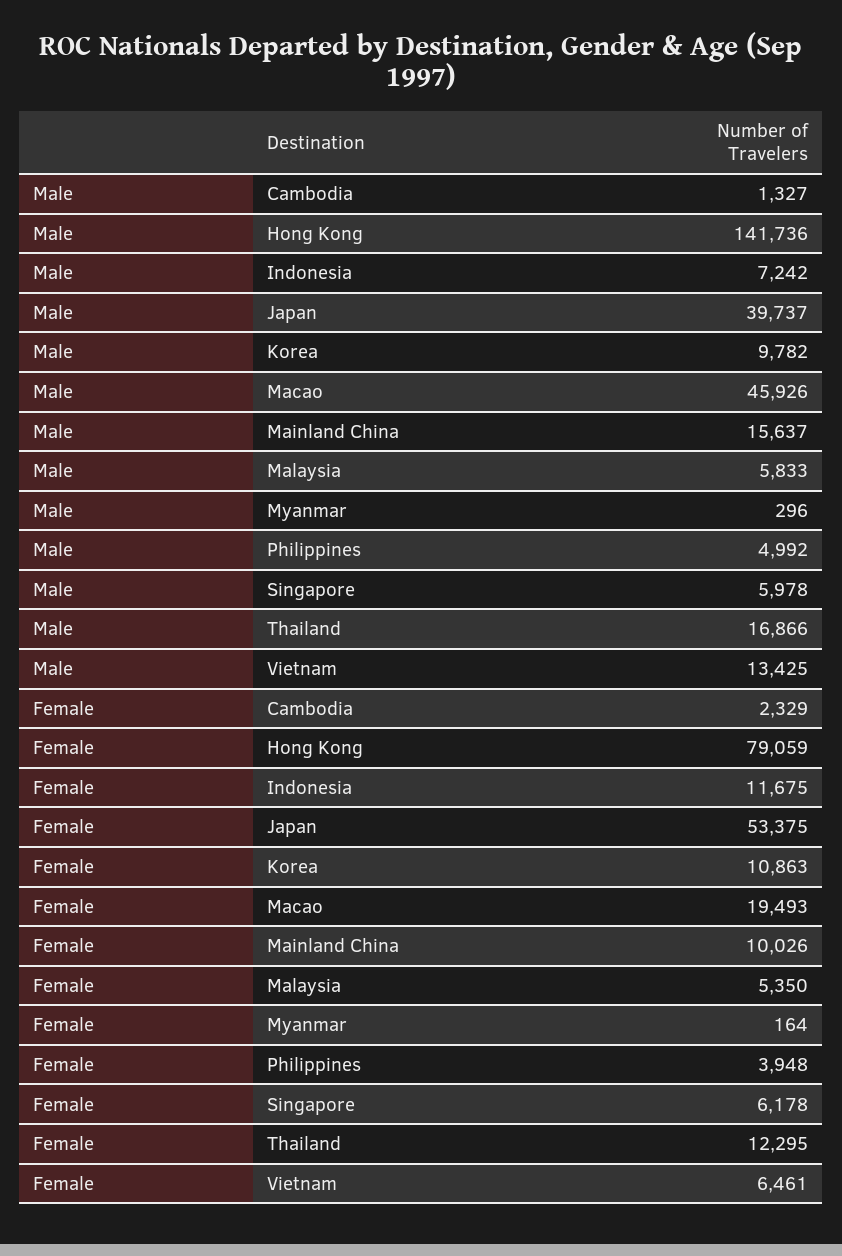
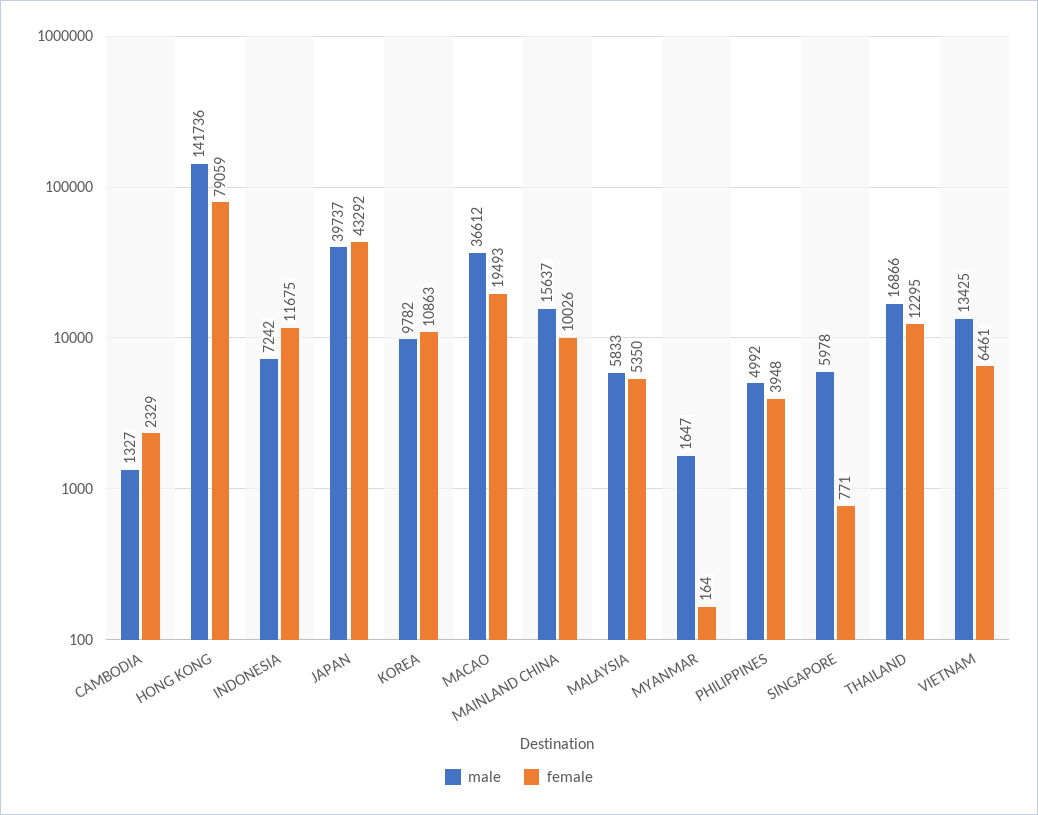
  {
    "Male": {
      "Cambodia": 1327,
      "Hong Kong": 141736,
      "Indonesia": 7242,
      "Japan": 39737,
      "Korea": 9782,
-     "Macao": 45926,
+     "Macao": 36612,
      "Mainland China": 15637,
      "Malaysia": 5833,
-     "Myanmar": 296,
+     "Myanmar": 1647,
      "Philippines": 4992,
      "Singapore": 5978,
      "Thailand": 16866,
      "Vietnam": 13425
    },
    "Female": {
      "Cambodia": 2329,
      "Hong Kong": 79059,
      "Indonesia": 11675,
-     "Japan": 53375,
+     "Japan": 43292,
      "Korea": 10863,
      "Macao": 19493,
      "Mainland China": 10026,
      "Malaysia": 5350,
      "Myanmar": 164,
      "Philippines": 3948,
-     "Singapore": 6178,
+     "Singapore": 771,
      "Thailand": 12295,
      "Vietnam": 6461
    }
  }

